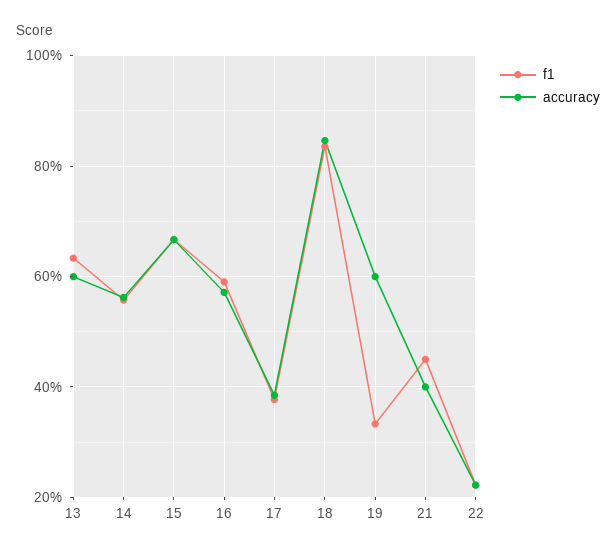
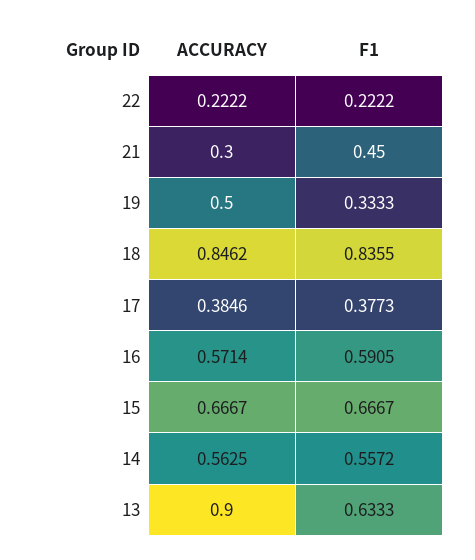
  {
    "f1": {
      "13": 0.6333,
      "14": 0.5572,
      "15": 0.6667,
      "16": 0.5905,
      "17": 0.3773,
      "18": 0.8355,
      "19": 0.3333,
      "21": 0.45,
      "22": 0.2222
    },
    "accuracy": {
-     "13": 0.6,
+     "13": 0.9,
      "14": 0.5625,
      "15": 0.6667,
      "16": 0.5714,
      "17": 0.3846,
      "18": 0.8462,
-     "19": 0.6,
+     "19": 0.5,
-     "21": 0.4,
+     "21": 0.3,
      "22": 0.2222
    }
  }

